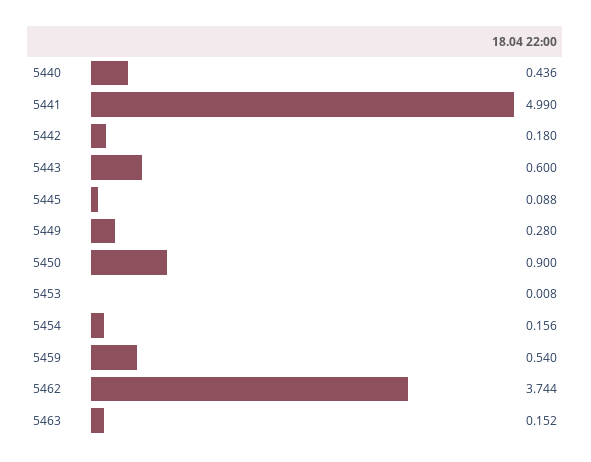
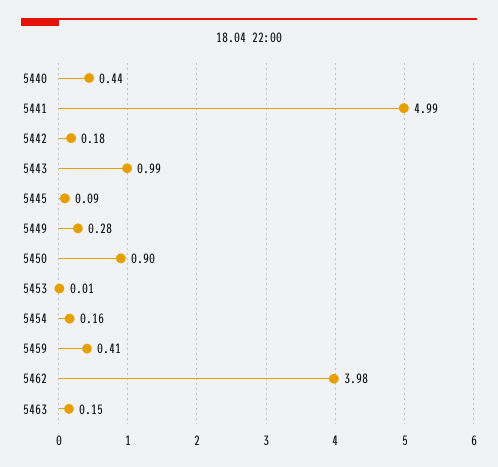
  {
    "5440": 0.436,
    "5441": 4.99,
    "5442": 0.18,
-   "5443": 0.6,
+   "5443": 0.99,
    "5445": 0.088,
    "5449": 0.28,
    "5450": 0.9,
    "5453": 0.008,
    "5454": 0.156,
-   "5459": 0.54,
+   "5459": 0.41,
-   "5462": 3.744,
+   "5462": 3.98,
    "5463": 0.152
  }

